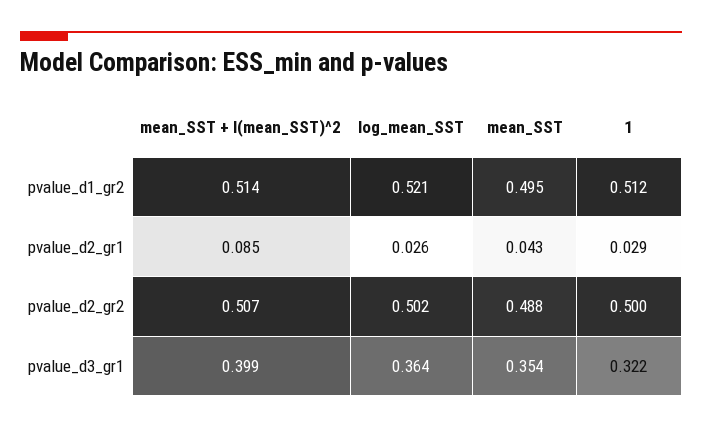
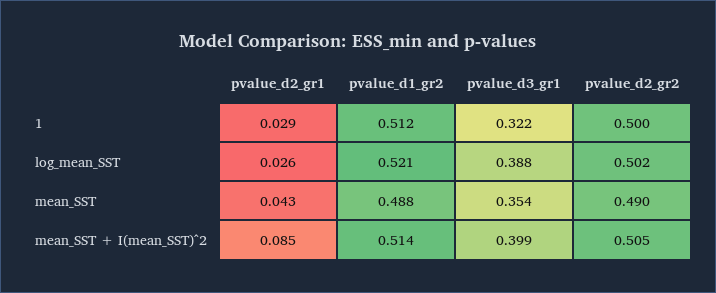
  {
    "mean_SST + I(mean_SST)^2": {
      "pvalue_d1_gr2": 0.514,
      "pvalue_d2_gr1": 0.085,
-     "pvalue_d2_gr2": 0.507,
+     "pvalue_d2_gr2": 0.505,
      "pvalue_d3_gr1": 0.399
    },
    "log_mean_SST": {
      "pvalue_d1_gr2": 0.521,
      "pvalue_d2_gr1": 0.026,
      "pvalue_d2_gr2": 0.502,
-     "pvalue_d3_gr1": 0.364
+     "pvalue_d3_gr1": 0.388
    },
    "mean_SST": {
-     "pvalue_d1_gr2": 0.495,
+     "pvalue_d1_gr2": 0.488,
      "pvalue_d2_gr1": 0.043,
-     "pvalue_d2_gr2": 0.488,
+     "pvalue_d2_gr2": 0.49,
      "pvalue_d3_gr1": 0.354
    },
    "1": {
      "pvalue_d1_gr2": 0.512,
      "pvalue_d2_gr1": 0.029,
      "pvalue_d2_gr2": 0.5,
      "pvalue_d3_gr1": 0.322
    }
  }

